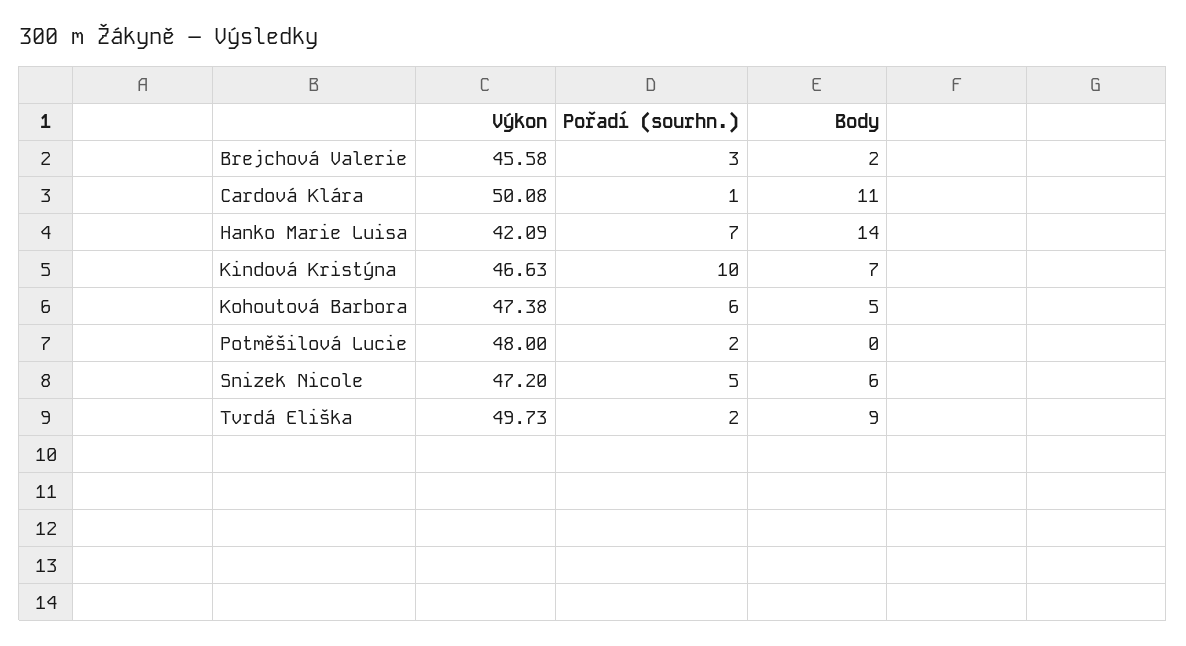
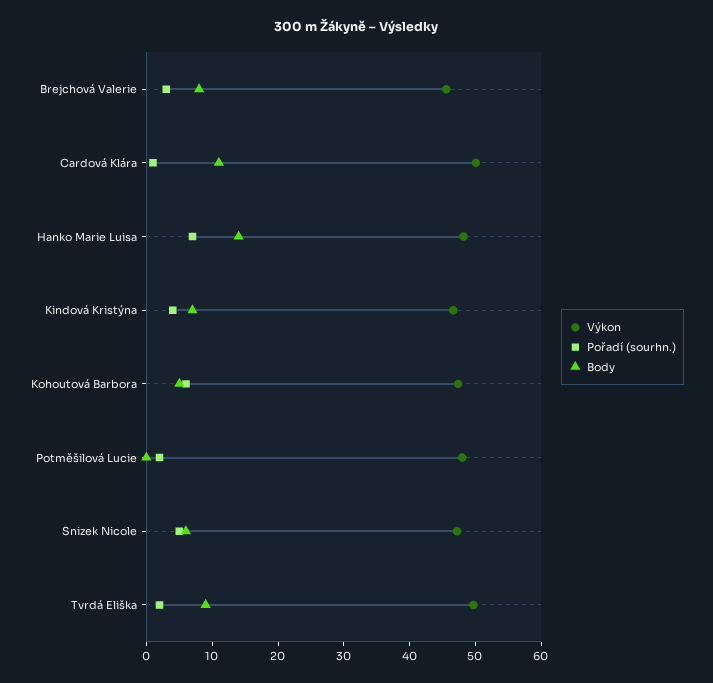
  {
    "Výkon": {
      "Brejchová Valerie": 45.58,
      "Cardová Klára": 50.08,
-     "Hanko Marie Luisa": 42.09,
+     "Hanko Marie Luisa": 48,
      "Kindová Kristýna": 46.63,
      "Kohoutová Barbora": 47.38,
      "Potměšilová Lucie": 48,
      "Snizek Nicole": 47.2,
      "Tvrdá Eliška": 49.73
    },
    "Pořadí (sourhn.)": {
      "Brejchová Valerie": 3,
      "Cardová Klára": 1,
      "Hanko Marie Luisa": 7,
-     "Kindová Kristýna": 10,
+     "Kindová Kristýna": 4,
      "Kohoutová Barbora": 6,
      "Potměšilová Lucie": 2,
      "Snizek Nicole": 5,
      "Tvrdá Eliška": 2
    },
    "Body": {
-     "Brejchová Valerie": 2,
+     "Brejchová Valerie": 8,
      "Cardová Klára": 11,
      "Hanko Marie Luisa": 14,
      "Kindová Kristýna": 7,
      "Kohoutová Barbora": 5,
      "Potměšilová Lucie": 0,
      "Snizek Nicole": 6,
      "Tvrdá Eliška": 9
    }
  }

